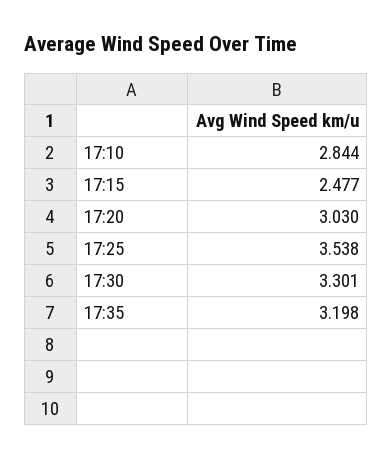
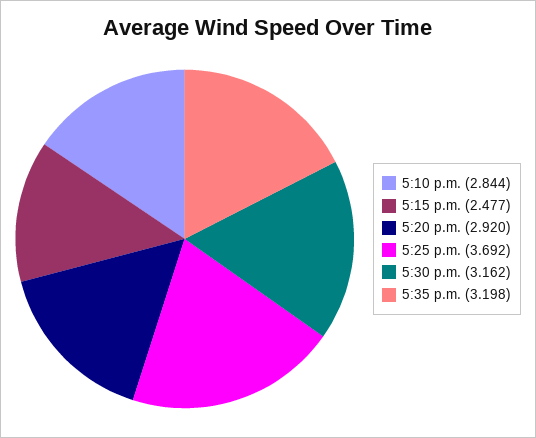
  {
    "17:10": 2.844,
    "17:15": 2.477,
-   "17:20": 3.03,
+   "17:20": 2.92,
-   "17:25": 3.538,
+   "17:25": 3.692,
-   "17:30": 3.301,
+   "17:30": 3.162,
    "17:35": 3.198
  }

